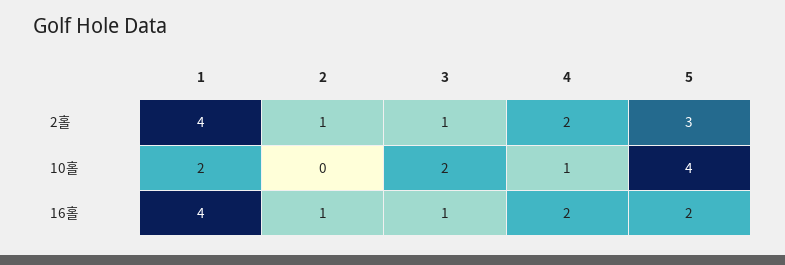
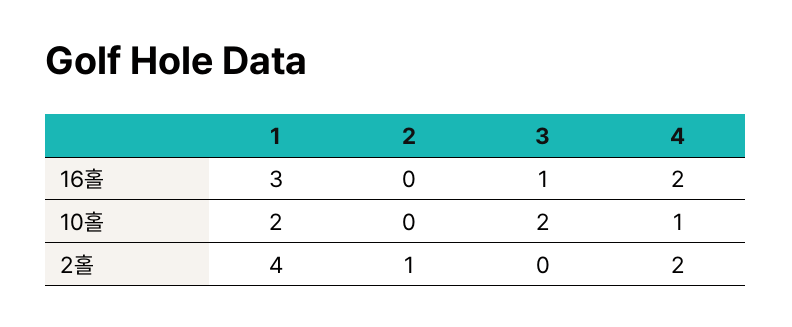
  {
    "1": {
      "2홀": 4,
      "10홀": 2,
-     "16홀": 4
+     "16홀": 3
    },
    "2": {
      "2홀": 1,
      "10홀": 0,
-     "16홀": 1
+     "16홀": 0
    },
    "3": {
-     "2홀": 1,
+     "2홀": 0,
      "10홀": 2,
      "16홀": 1
    },
    "4": {
      "2홀": 2,
      "10홀": 1,
      "16홀": 2
-   },
+   }
-   "5": {
-     "2홀": 3,
-     "10홀": 4,
-     "16홀": 2
-   }
  }

